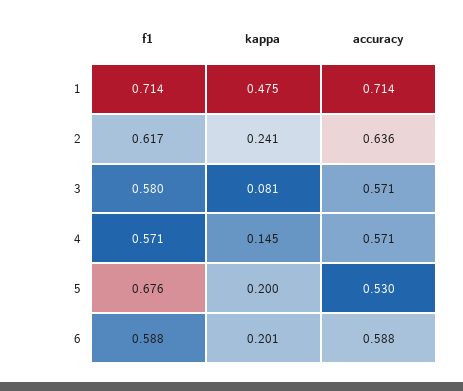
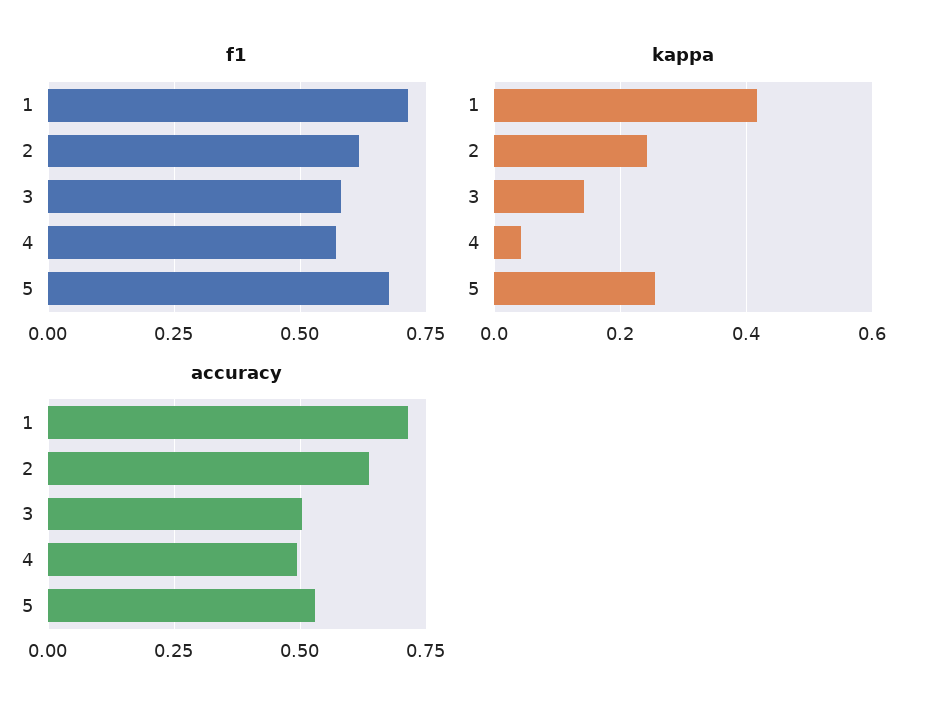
  {
    "f1": {
      "1": 0.714,
      "2": 0.617,
      "3": 0.58,
      "4": 0.571,
-     "5": 0.676,
+     "5": 0.676
-     "6": 0.588
    },
    "kappa": {
-     "1": 0.475,
+     "1": 0.42,
      "2": 0.241,
-     "3": 0.081,
+     "3": 0.14,
-     "4": 0.145,
+     "4": 0.04,
-     "5": 0.2,
+     "5": 0.26
-     "6": 0.201
    },
    "accuracy": {
      "1": 0.714,
      "2": 0.636,
-     "3": 0.571,
+     "3": 0.5,
-     "4": 0.571,
+     "4": 0.5,
-     "5": 0.53,
+     "5": 0.53
-     "6": 0.588
    }
  }

